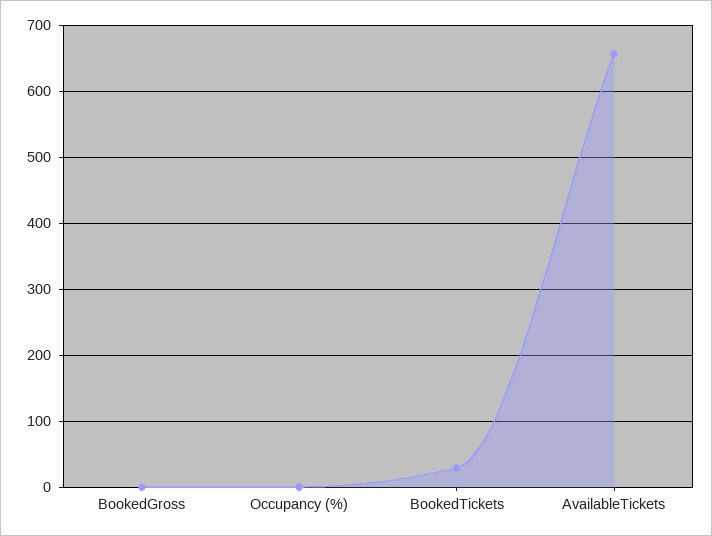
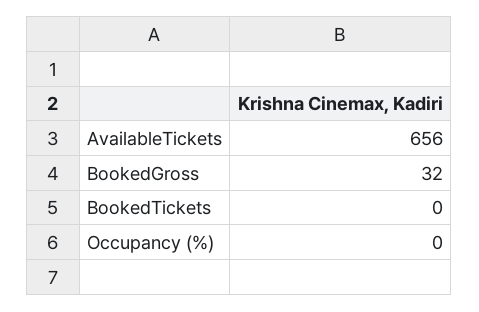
  {
-   "BookedGross": 0,
+   "BookedGross": 32,
    "Occupancy (%)": 0,
-   "BookedTickets": 30,
+   "BookedTickets": 0,
    "AvailableTickets": 656
  }

